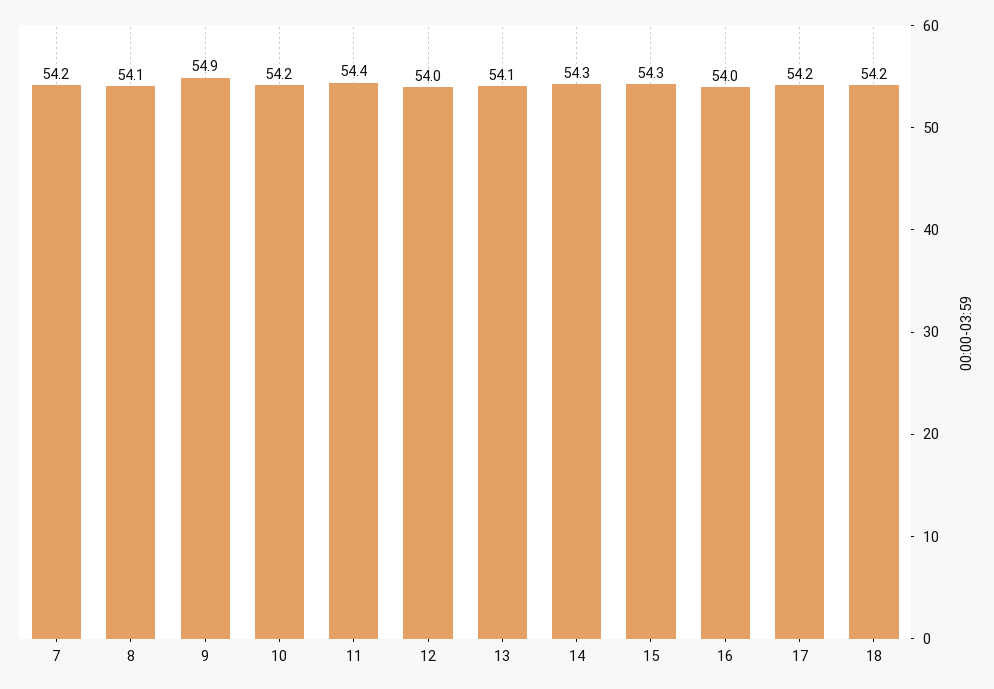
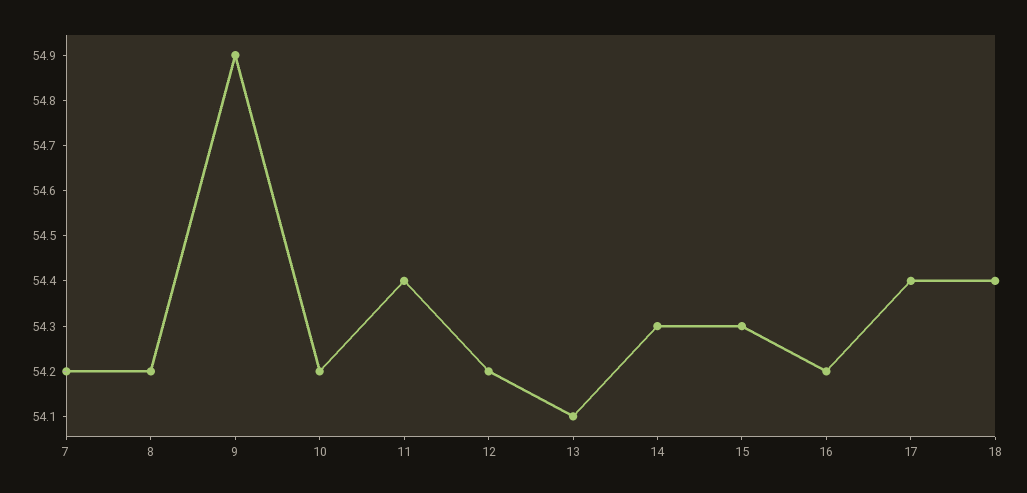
  {
    "7": 54.2,
-   "8": 54.1,
+   "8": 54.2,
    "9": 54.9,
    "10": 54.2,
    "11": 54.4,
-   "12": 54,
+   "12": 54.2,
    "13": 54.1,
    "14": 54.3,
    "15": 54.3,
-   "16": 54,
+   "16": 54.2,
-   "17": 54.2,
+   "17": 54.4,
-   "18": 54.2
+   "18": 54.4
  }

